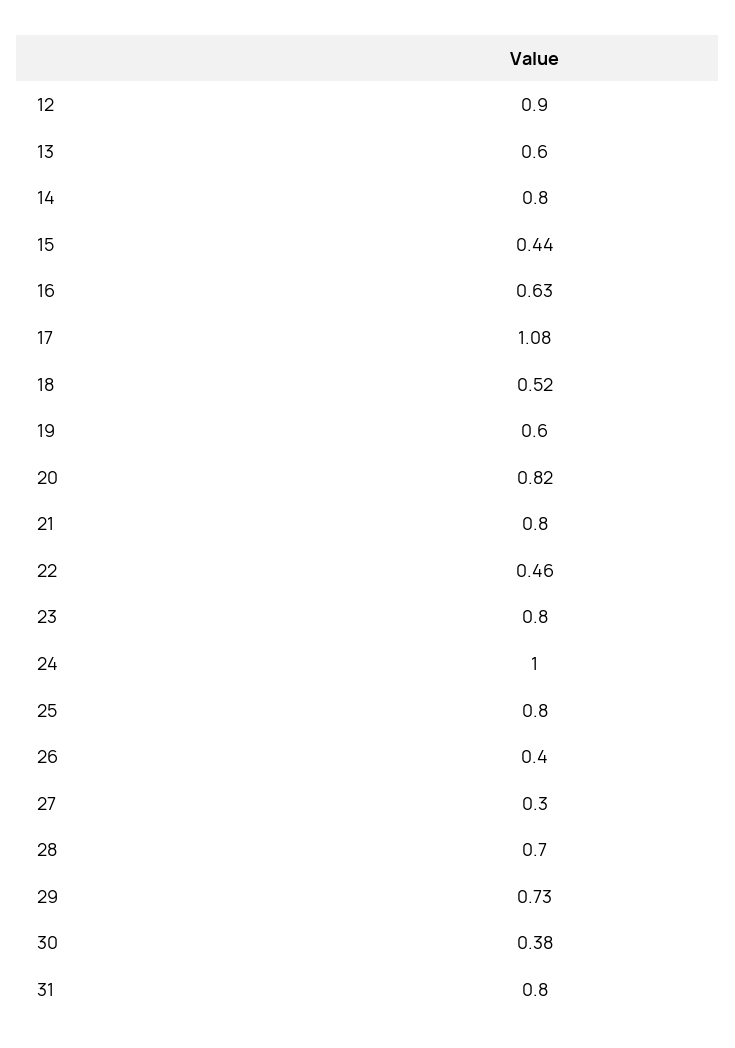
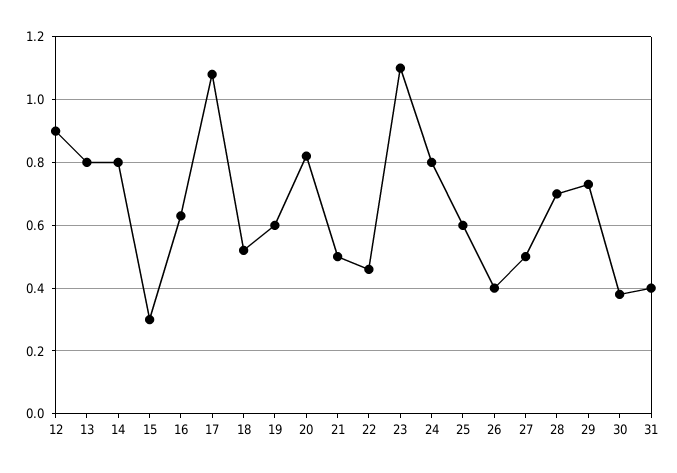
  {
    "12": 0.9,
-   "13": 0.6,
+   "13": 0.8,
    "14": 0.8,
-   "15": 0.44,
+   "15": 0.3,
    "16": 0.63,
    "17": 1.08,
    "18": 0.52,
    "19": 0.6,
    "20": 0.82,
-   "21": 0.8,
+   "21": 0.5,
    "22": 0.46,
-   "23": 0.8,
+   "23": 1.1,
-   "24": 1,
+   "24": 0.8,
-   "25": 0.8,
+   "25": 0.6,
    "26": 0.4,
-   "27": 0.3,
+   "27": 0.5,
    "28": 0.7,
    "29": 0.73,
    "30": 0.38,
-   "31": 0.8
+   "31": 0.4
  }

